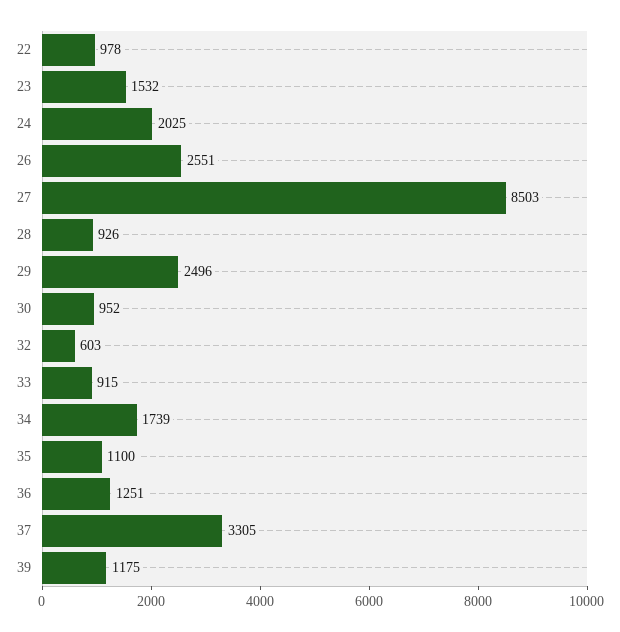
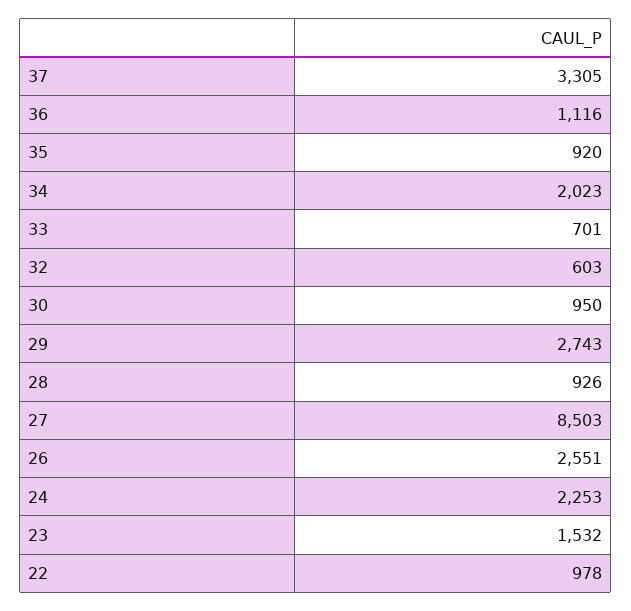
  {
    "22": 978,
    "23": 1532,
-   "24": 2025,
+   "24": 2253,
    "26": 2551,
    "27": 8503,
    "28": 926,
-   "29": 2496,
+   "29": 2743,
-   "30": 952,
+   "30": 950,
    "32": 603,
-   "33": 915,
+   "33": 701,
-   "34": 1739,
+   "34": 2023,
-   "35": 1100,
+   "35": 920,
-   "36": 1251,
+   "36": 1116,
-   "37": 3305,
+   "37": 3305
-   "39": 1175
  }

